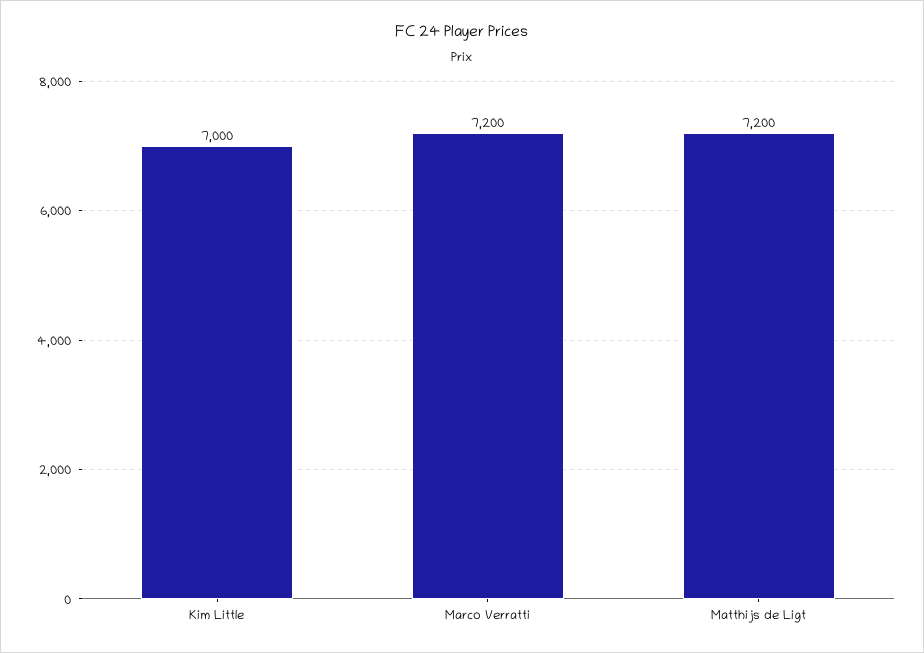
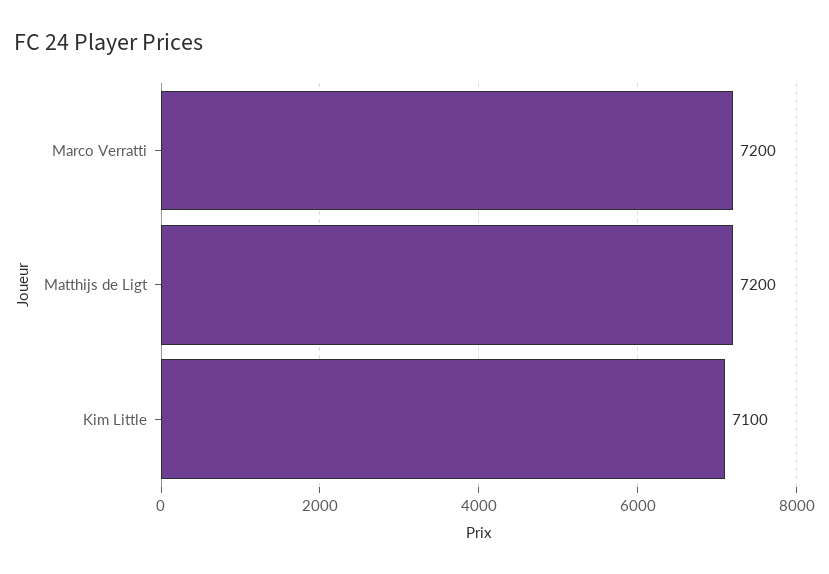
  {
-   "Kim Little": 7000,
+   "Kim Little": 7100,
    "Marco Verratti": 7200,
    "Matthijs de Ligt": 7200
  }

